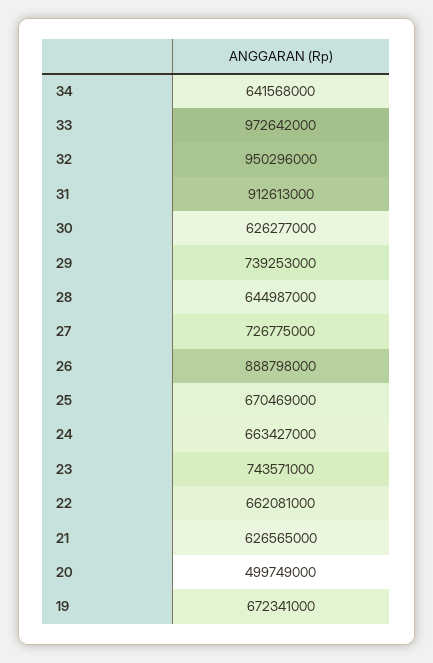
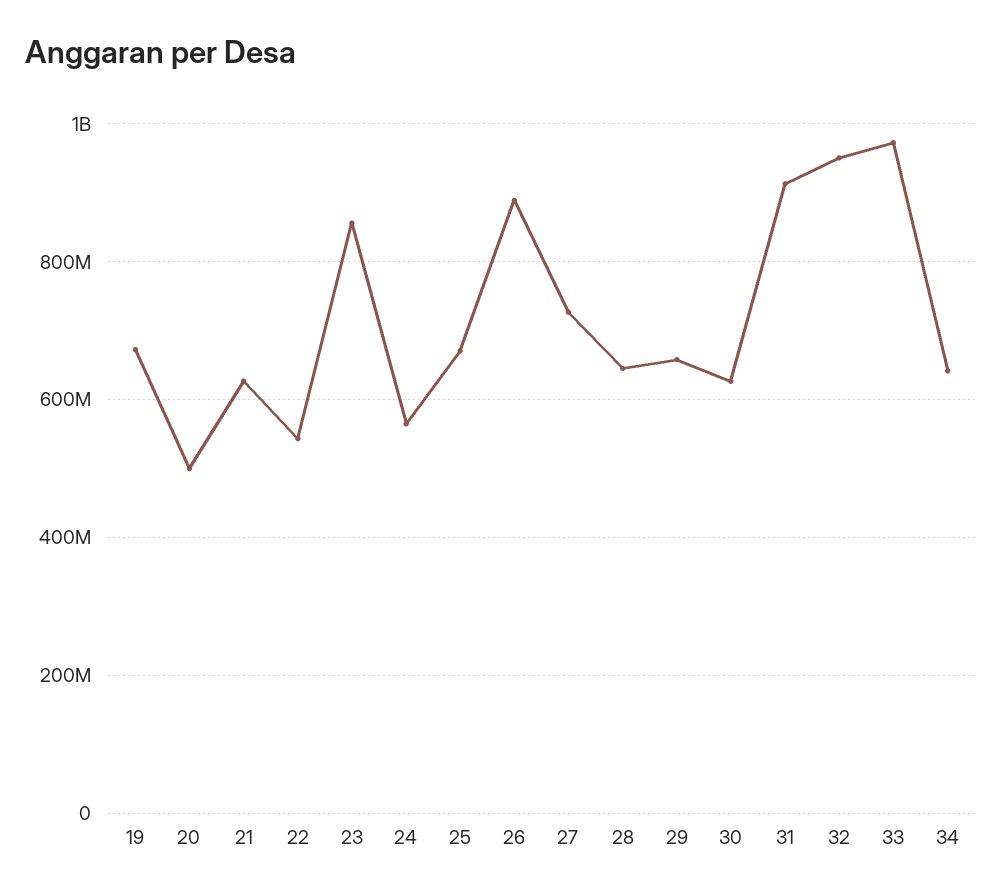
  {
    "34": 641568000,
    "33": 972642000,
    "32": 950296000,
    "31": 912613000,
    "30": 626277000,
-   "29": 739253000,
+   "29": 660000000,
    "28": 644987000,
    "27": 726775000,
    "26": 888798000,
    "25": 670469000,
-   "24": 663427000,
+   "24": 560000000,
-   "23": 743571000,
+   "23": 860000000,
-   "22": 662081000,
+   "22": 540000000,
    "21": 626565000,
    "20": 499749000,
    "19": 672341000
  }

